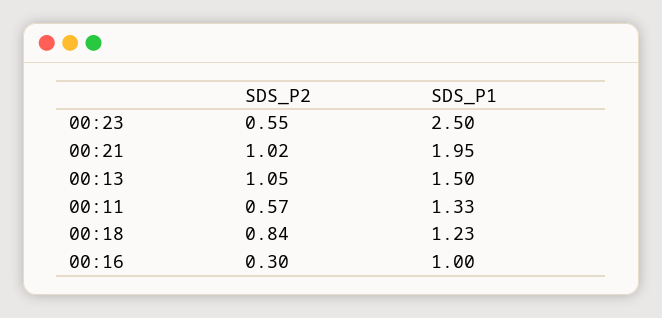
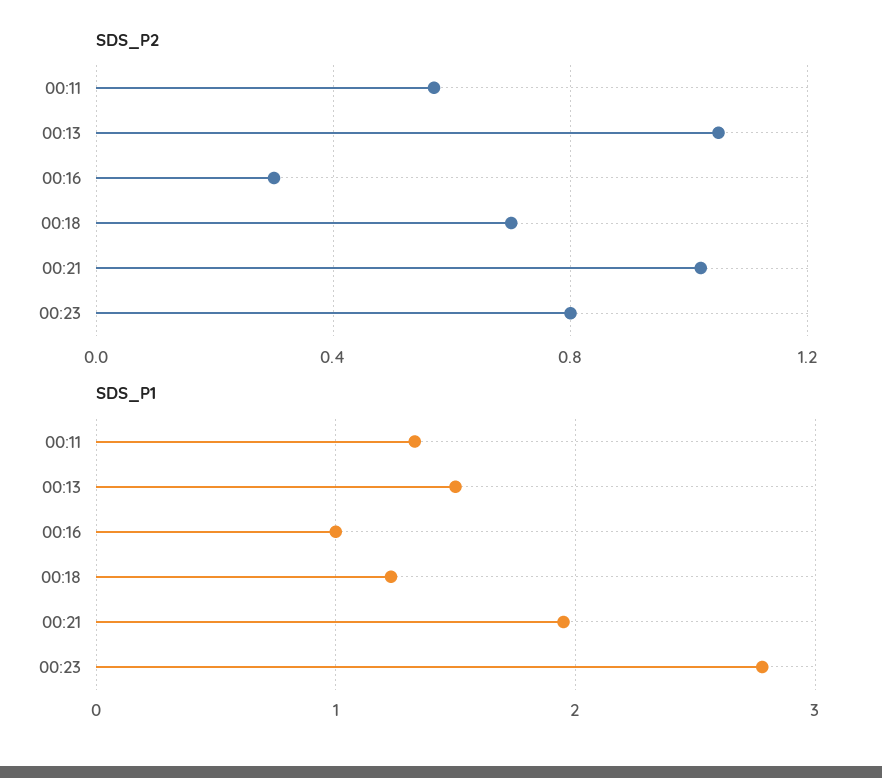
  {
    "SDS_P2": {
-     "00:23": 0.55,
+     "00:23": 0.8,
      "00:21": 1.02,
      "00:13": 1.05,
      "00:11": 0.57,
-     "00:18": 0.84,
+     "00:18": 0.7,
      "00:16": 0.3
    },
    "SDS_P1": {
-     "00:23": 2.5,
+     "00:23": 2.8,
      "00:21": 1.95,
      "00:13": 1.5,
      "00:11": 1.33,
      "00:18": 1.23,
      "00:16": 1
    }
  }

